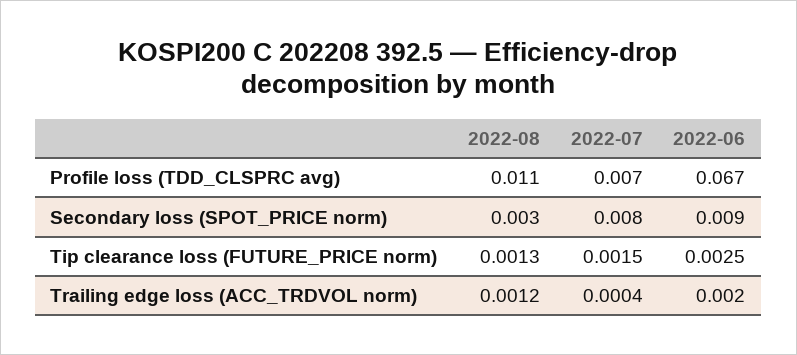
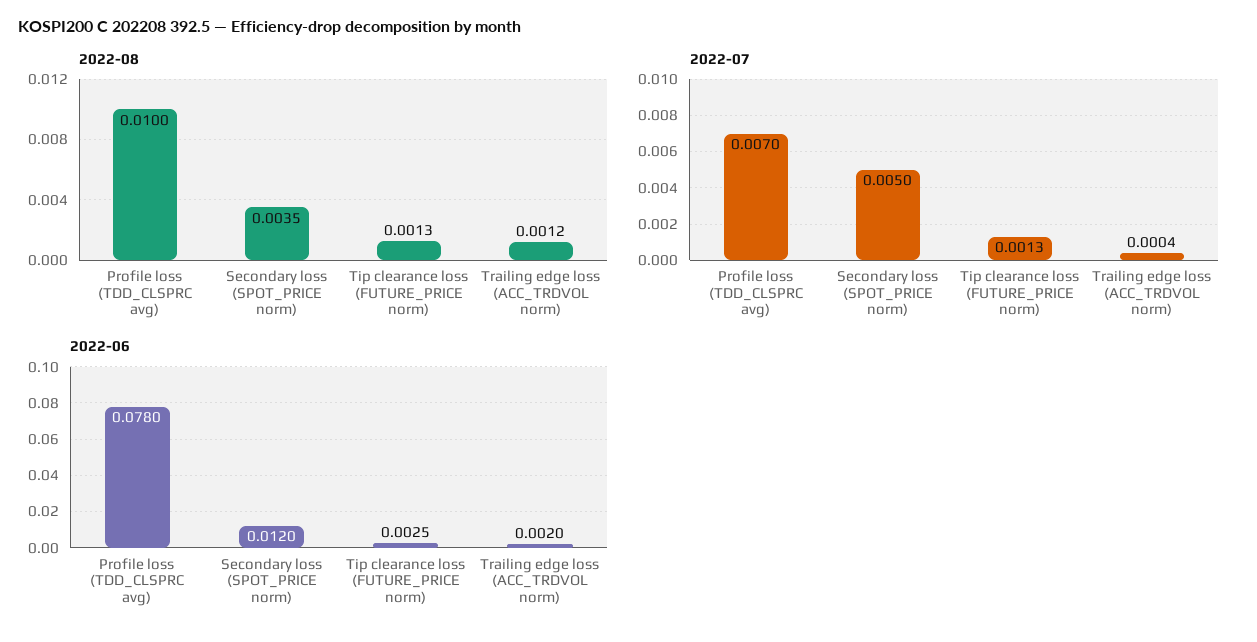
  {
    "2022-08": {
-     "Profile loss (TDD_CLSPRC avg)": 0.011,
+     "Profile loss (TDD_CLSPRC avg)": 0.01,
-     "Secondary loss (SPOT_PRICE norm)": 0.003,
+     "Secondary loss (SPOT_PRICE norm)": 0.0035,
      "Tip clearance loss (FUTURE_PRICE norm)": 0.0013,
      "Trailing edge loss (ACC_TRDVOL norm)": 0.0012
    },
    "2022-07": {
      "Profile loss (TDD_CLSPRC avg)": 0.007,
-     "Secondary loss (SPOT_PRICE norm)": 0.008,
+     "Secondary loss (SPOT_PRICE norm)": 0.005,
-     "Tip clearance loss (FUTURE_PRICE norm)": 0.0015,
+     "Tip clearance loss (FUTURE_PRICE norm)": 0.0013,
      "Trailing edge loss (ACC_TRDVOL norm)": 0.0004
    },
    "2022-06": {
-     "Profile loss (TDD_CLSPRC avg)": 0.067,
+     "Profile loss (TDD_CLSPRC avg)": 0.078,
-     "Secondary loss (SPOT_PRICE norm)": 0.009,
+     "Secondary loss (SPOT_PRICE norm)": 0.012,
      "Tip clearance loss (FUTURE_PRICE norm)": 0.0025,
      "Trailing edge loss (ACC_TRDVOL norm)": 0.002
    }
  }

